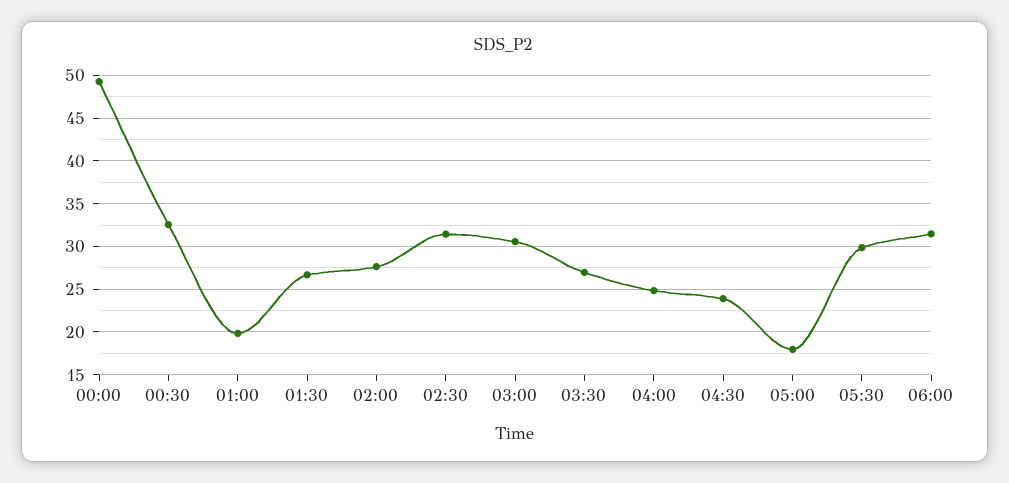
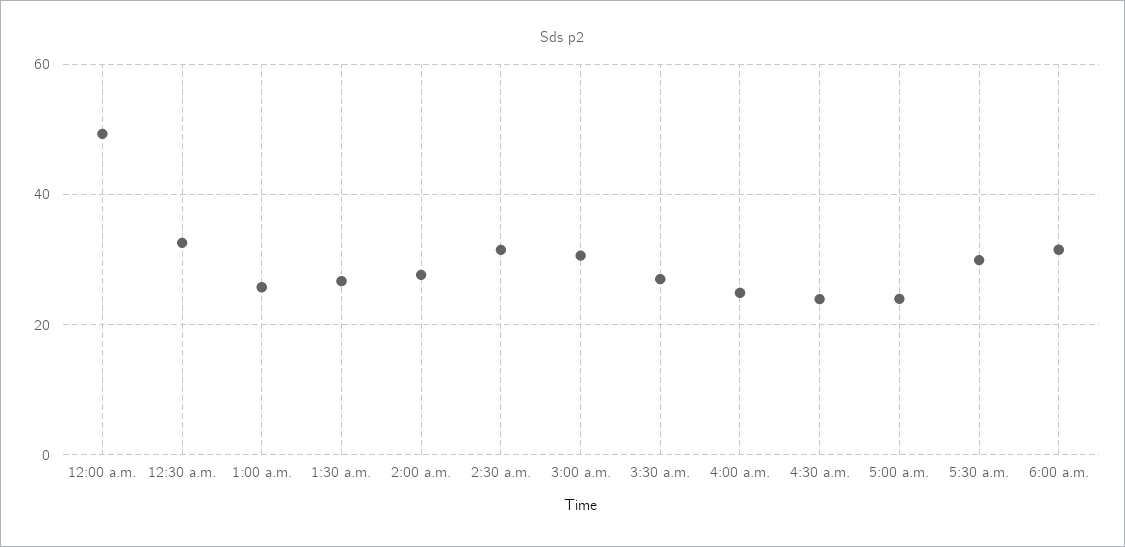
  {
    "00:00": 49,
    "00:30": 33,
-   "01:00": 20,
+   "01:00": 26,
    "01:30": 27,
    "02:00": 28,
    "02:30": 31,
    "03:00": 31,
    "03:30": 27,
    "04:00": 25,
    "04:30": 24,
-   "05:00": 18,
+   "05:00": 24,
    "05:30": 30,
    "06:00": 31
  }

